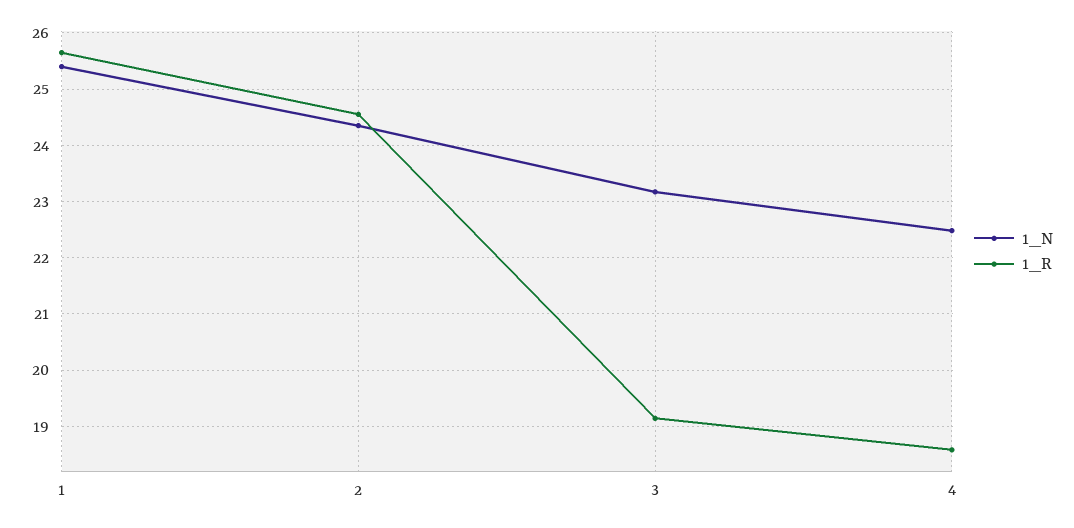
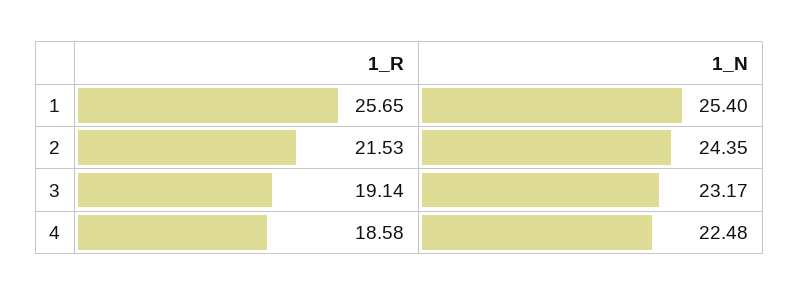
  {
    "1_N": {
      "1": 25.4,
      "2": 24.35,
      "3": 23.17,
      "4": 22.48
    },
    "1_R": {
      "1": 25.65,
-     "2": 24.6,
+     "2": 21.53,
      "3": 19.14,
      "4": 18.58
    }
  }

